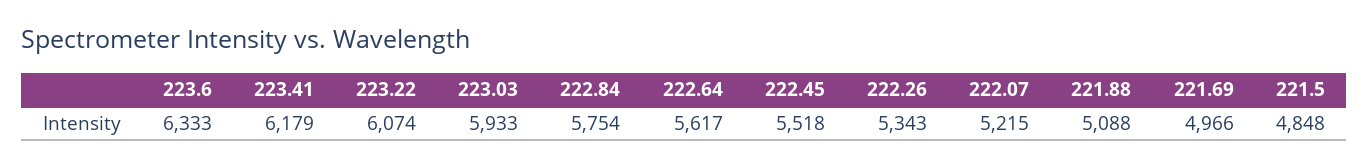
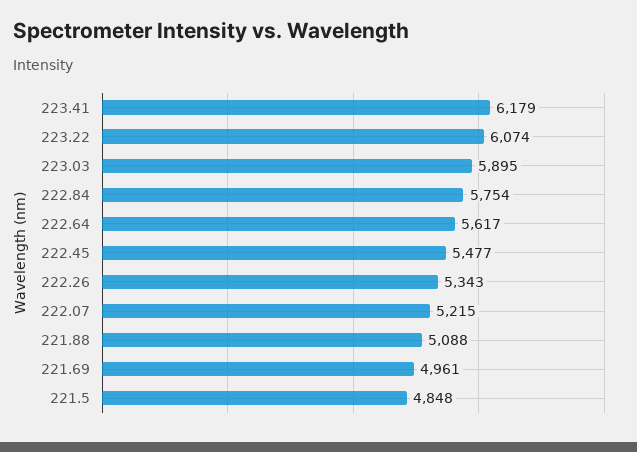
  {
-   "223.6": 6333,
    "223.41": 6179,
    "223.22": 6074,
-   "223.03": 5933,
+   "223.03": 5895,
    "222.84": 5754,
    "222.64": 5617,
-   "222.45": 5518,
+   "222.45": 5477,
    "222.26": 5343,
    "222.07": 5215,
    "221.88": 5088,
-   "221.69": 4966,
+   "221.69": 4961,
    "221.5": 4848
  }

